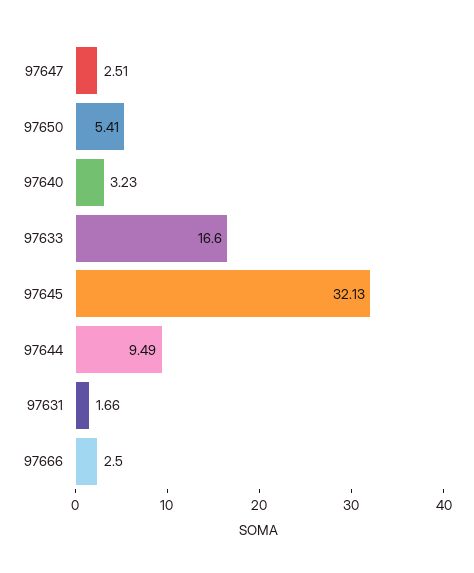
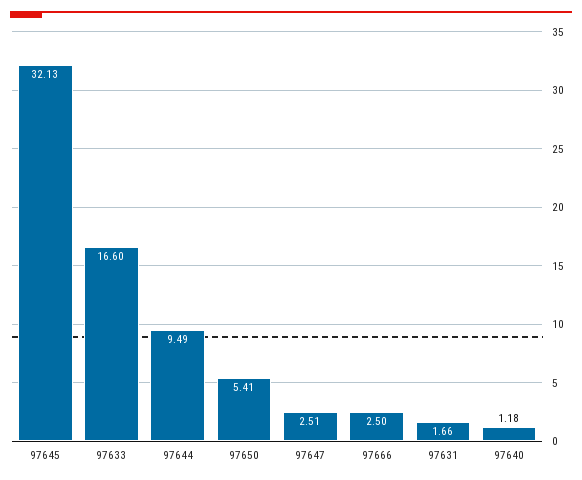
  {
    "97647": 2.51,
    "97650": 5.41,
-   "97640": 3.23,
+   "97640": 1.18,
    "97633": 16.6,
    "97645": 32.13,
    "97644": 9.49,
    "97631": 1.66,
    "97666": 2.5
  }

